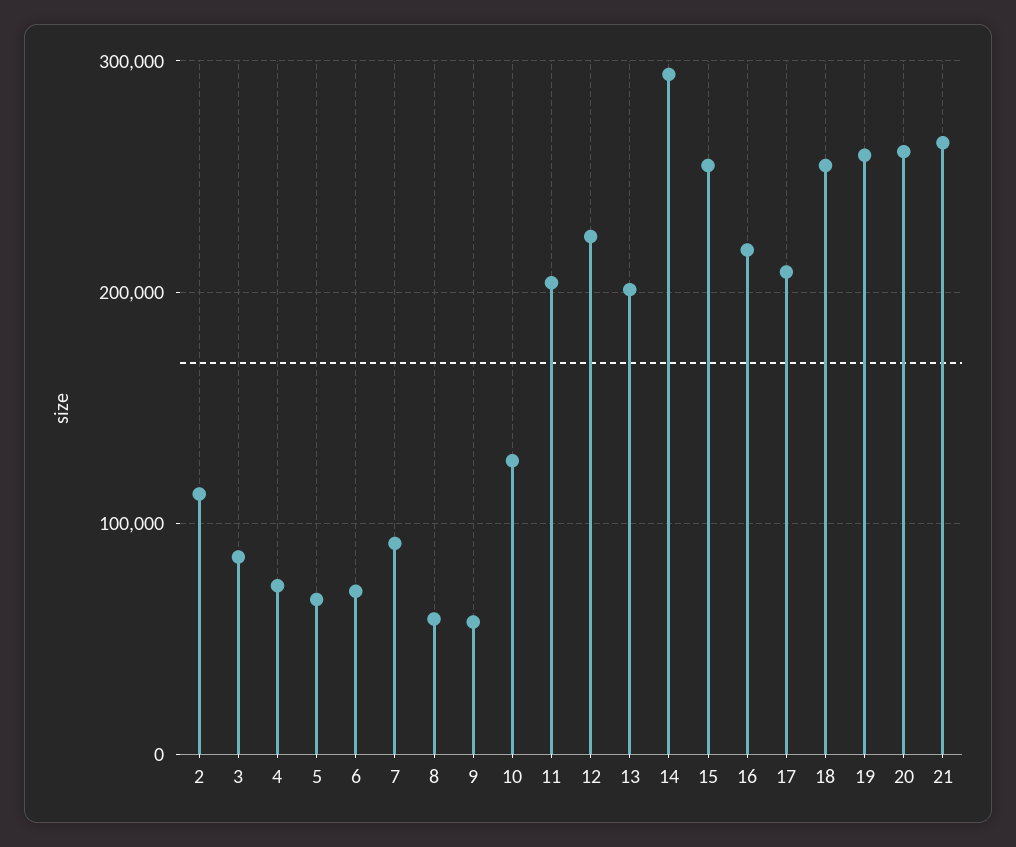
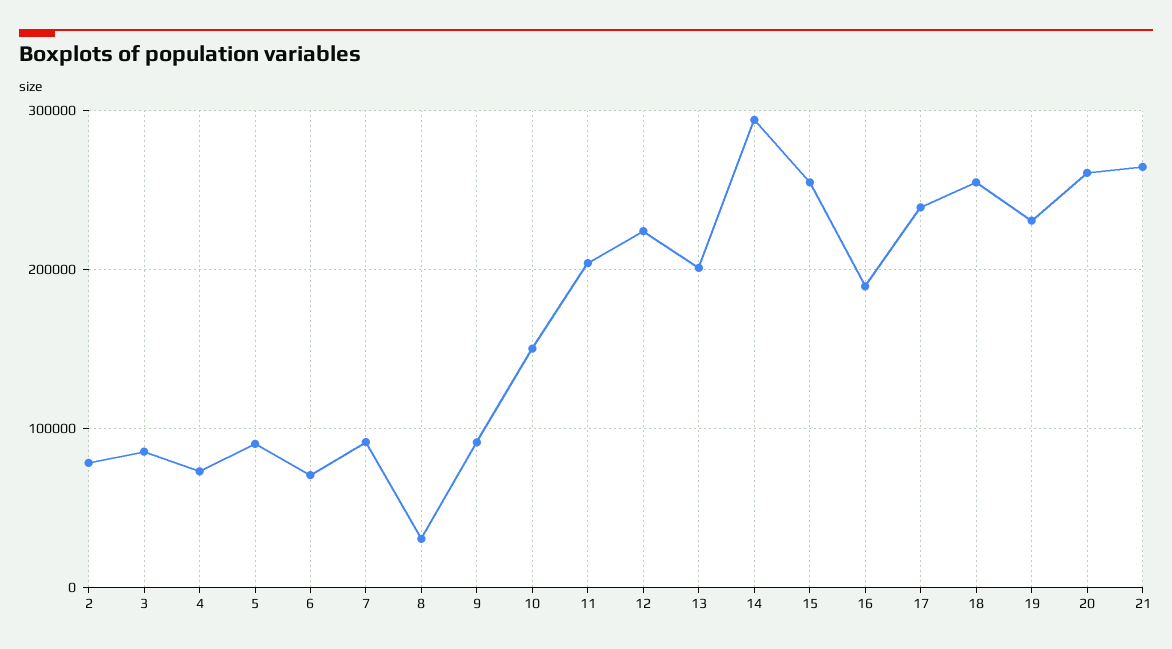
  {
-   "2": 110000,
+   "2": 80000,
    "3": 90000,
    "4": 70000,
-   "5": 70000,
+   "5": 90000,
    "6": 70000,
    "7": 90000,
-   "8": 60000,
+   "8": 30000,
-   "9": 60000,
+   "9": 90000,
-   "10": 130000,
+   "10": 150000,
    "11": 200000,
    "12": 220000,
    "13": 200000,
    "14": 290000,
    "15": 250000,
-   "16": 220000,
+   "16": 190000,
-   "17": 210000,
+   "17": 240000,
    "18": 250000,
-   "19": 260000,
+   "19": 230000,
    "20": 260000,
    "21": 260000
  }

